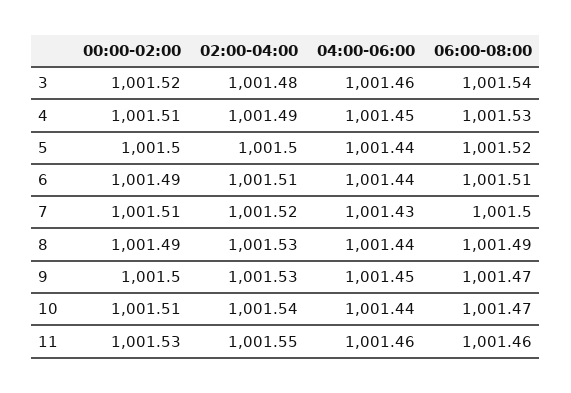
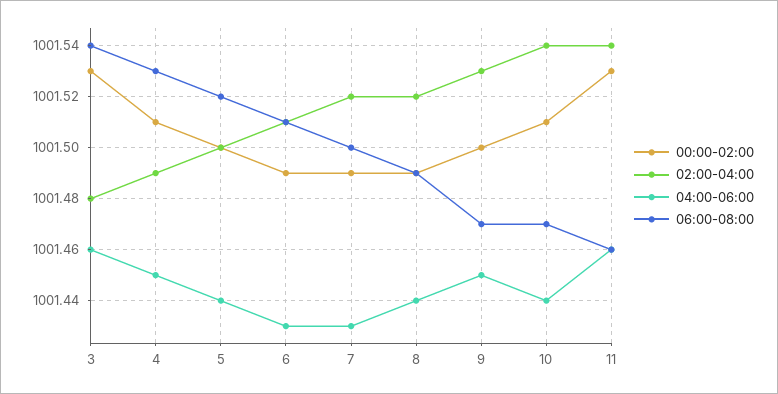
  {
    "00:00-02:00": {
-     "3": 1001.52,
+     "3": 1001.53,
      "4": 1001.51,
      "5": 1001.5,
      "6": 1001.49,
-     "7": 1001.51,
+     "7": 1001.49,
      "8": 1001.49,
      "9": 1001.5,
      "10": 1001.51,
      "11": 1001.53
    },
    "02:00-04:00": {
      "3": 1001.48,
      "4": 1001.49,
      "5": 1001.5,
      "6": 1001.51,
      "7": 1001.52,
-     "8": 1001.53,
+     "8": 1001.52,
      "9": 1001.53,
      "10": 1001.54,
-     "11": 1001.55
+     "11": 1001.54
    },
    "04:00-06:00": {
      "3": 1001.46,
      "4": 1001.45,
      "5": 1001.44,
-     "6": 1001.44,
+     "6": 1001.43,
      "7": 1001.43,
      "8": 1001.44,
      "9": 1001.45,
      "10": 1001.44,
      "11": 1001.46
    },
    "06:00-08:00": {
      "3": 1001.54,
      "4": 1001.53,
      "5": 1001.52,
      "6": 1001.51,
      "7": 1001.5,
      "8": 1001.49,
      "9": 1001.47,
      "10": 1001.47,
      "11": 1001.46
    }
  }

